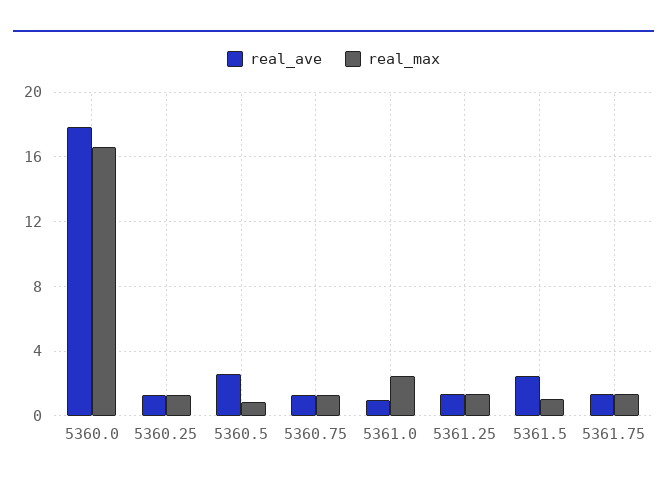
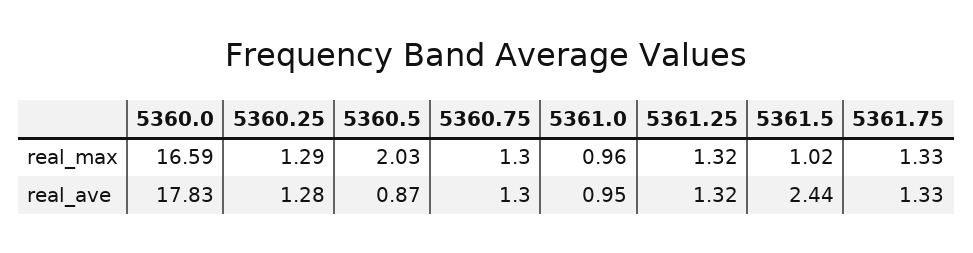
  {
    "real_ave": {
      "5360.0": 17.83,
      "5360.25": 1.28,
-     "5360.5": 2.5,
+     "5360.5": 0.87,
      "5360.75": 1.3,
      "5361.0": 0.95,
      "5361.25": 1.32,
      "5361.5": 2.44,
      "5361.75": 1.33
    },
    "real_max": {
      "5360.0": 16.59,
      "5360.25": 1.29,
-     "5360.5": 1,
+     "5360.5": 2.03,
      "5360.75": 1.3,
-     "5361.0": 2.5,
+     "5361.0": 0.96,
      "5361.25": 1.32,
      "5361.5": 1.02,
      "5361.75": 1.33
    }
  }

